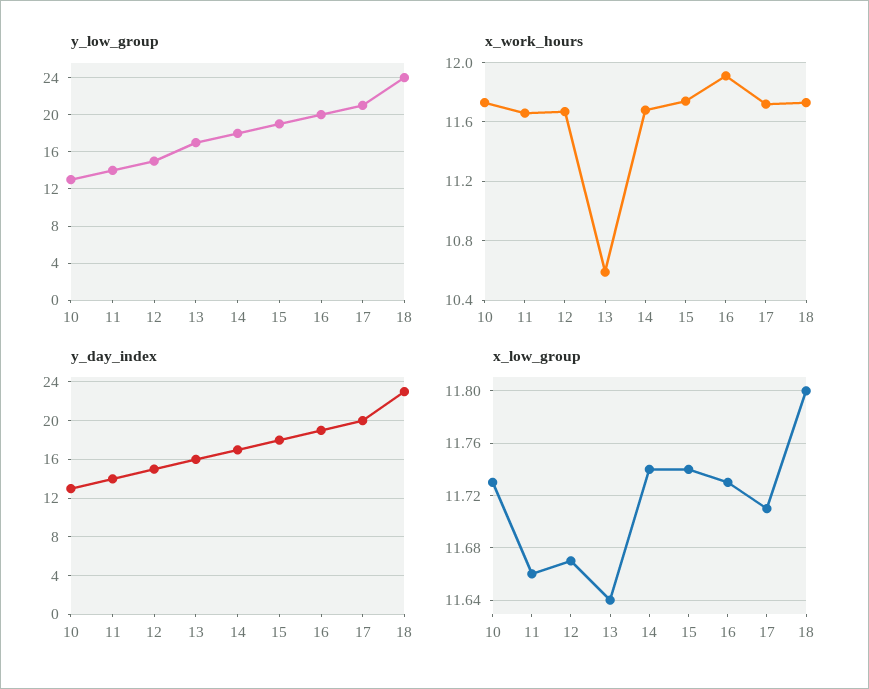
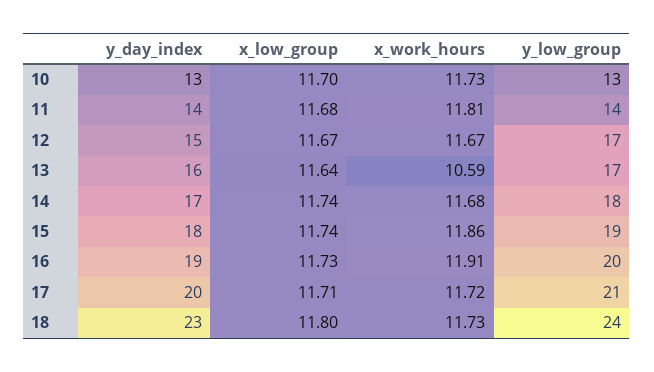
  {
    "y_low_group": {
      "10": 13,
      "11": 14,
-     "12": 15,
+     "12": 17,
      "13": 17,
      "14": 18,
      "15": 19,
      "16": 20,
      "17": 21,
      "18": 24
    },
    "x_work_hours": {
      "10": 11.73,
-     "11": 11.65,
+     "11": 11.81,
      "12": 11.67,
      "13": 10.59,
      "14": 11.68,
-     "15": 11.75,
+     "15": 11.86,
      "16": 11.91,
      "17": 11.72,
      "18": 11.73
    },
    "y_day_index": {
      "10": 13,
      "11": 14,
      "12": 15,
      "13": 16,
      "14": 17,
      "15": 18,
      "16": 19,
      "17": 20,
      "18": 23
    },
    "x_low_group": {
-     "10": 11.73,
+     "10": 11.7,
-     "11": 11.66,
+     "11": 11.68,
      "12": 11.67,
      "13": 11.64,
      "14": 11.74,
      "15": 11.74,
      "16": 11.73,
      "17": 11.71,
      "18": 11.8
    }
  }

